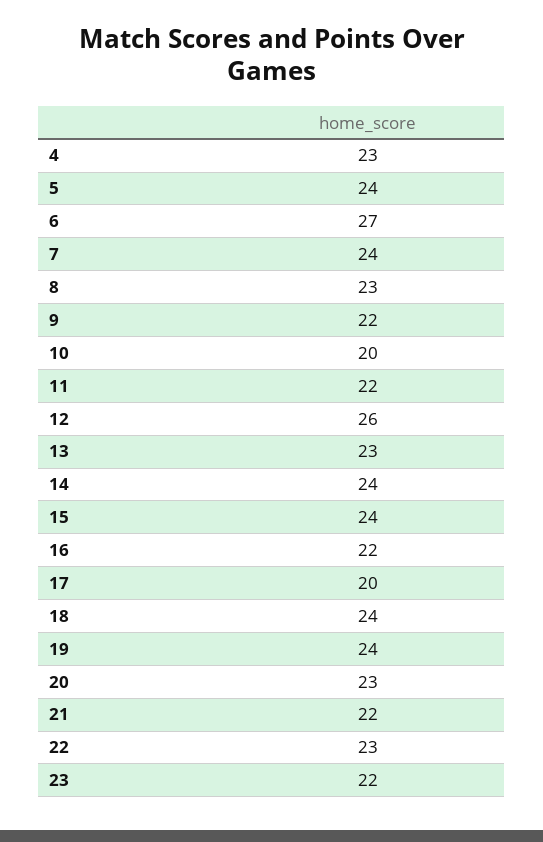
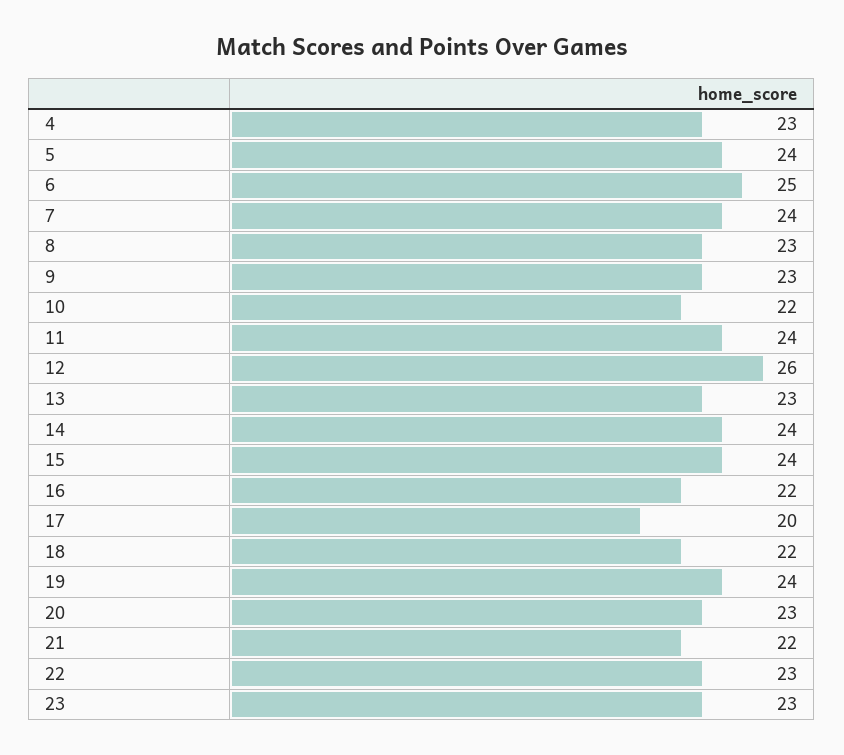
  {
    "4": 23,
    "5": 24,
-   "6": 27,
+   "6": 25,
    "7": 24,
    "8": 23,
-   "9": 22,
+   "9": 23,
-   "10": 20,
+   "10": 22,
-   "11": 22,
+   "11": 24,
    "12": 26,
    "13": 23,
    "14": 24,
    "15": 24,
    "16": 22,
    "17": 20,
-   "18": 24,
+   "18": 22,
    "19": 24,
    "20": 23,
    "21": 22,
    "22": 23,
-   "23": 22
+   "23": 23
  }

